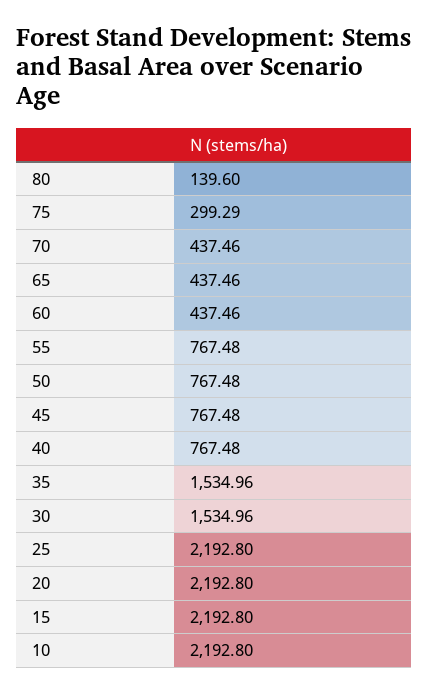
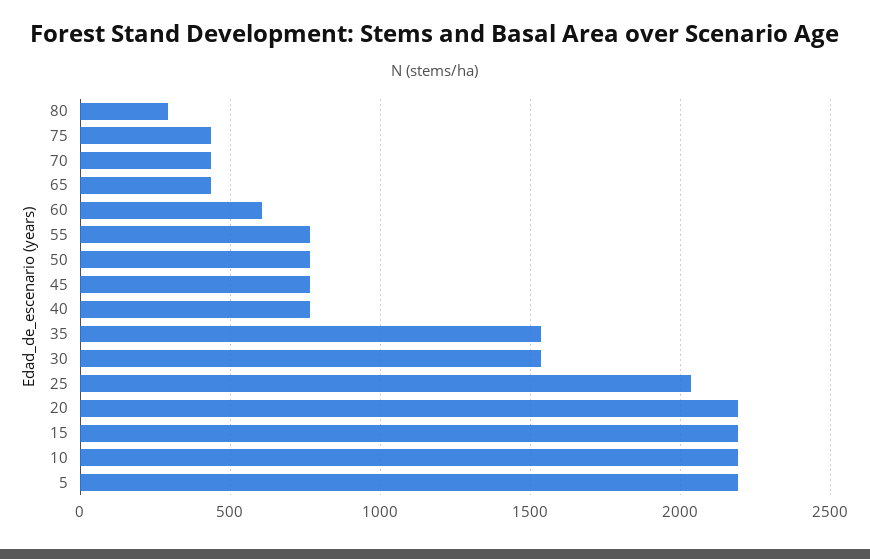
  {
-   "80": 139.6,
+   "80": 300,
-   "75": 299.29,
+   "75": 450,
    "70": 437.46,
    "65": 437.46,
-   "60": 437.46,
+   "60": 600,
    "55": 767.48,
    "50": 767.48,
    "45": 767.48,
    "40": 767.48,
    "35": 1534.96,
    "30": 1534.96,
-   "25": 2192.8,
+   "25": 2050,
    "20": 2192.8,
    "15": 2192.8,
-   "10": 2192.8
+   "10": 2192.8,
+   "5": 2200
  }

